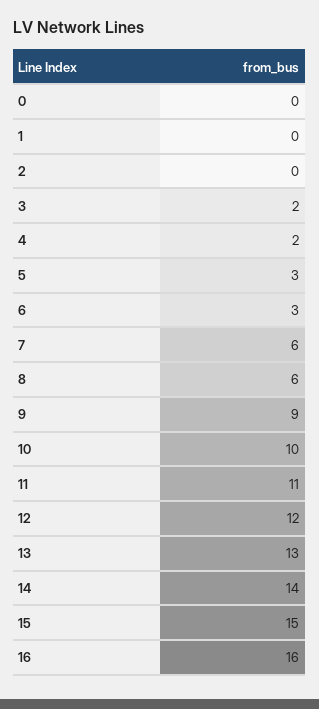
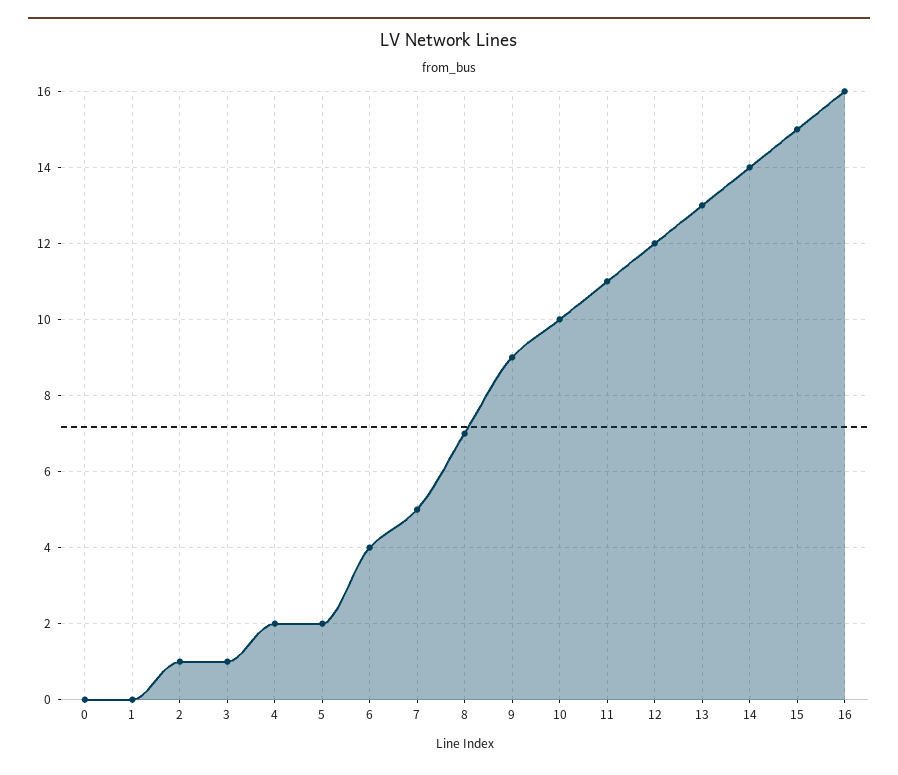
  {
    "0": 0,
    "1": 0,
-   "2": 0,
+   "2": 1,
-   "3": 2,
+   "3": 1,
    "4": 2,
-   "5": 3,
+   "5": 2,
-   "6": 3,
+   "6": 4,
-   "7": 6,
+   "7": 5,
-   "8": 6,
+   "8": 7,
    "9": 9,
    "10": 10,
    "11": 11,
    "12": 12,
    "13": 13,
    "14": 14,
    "15": 15,
    "16": 16
  }

